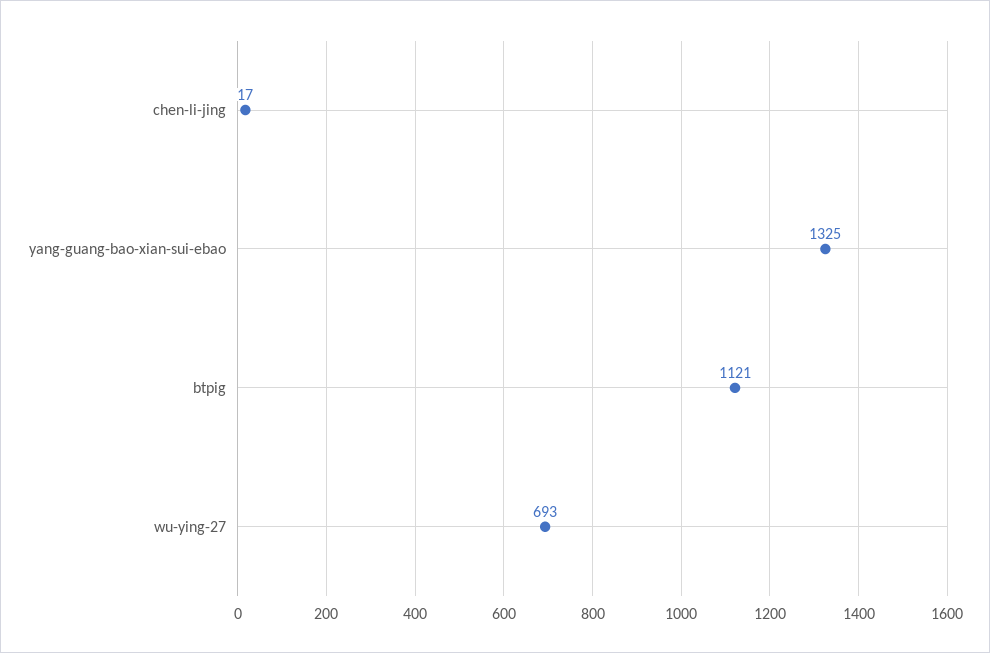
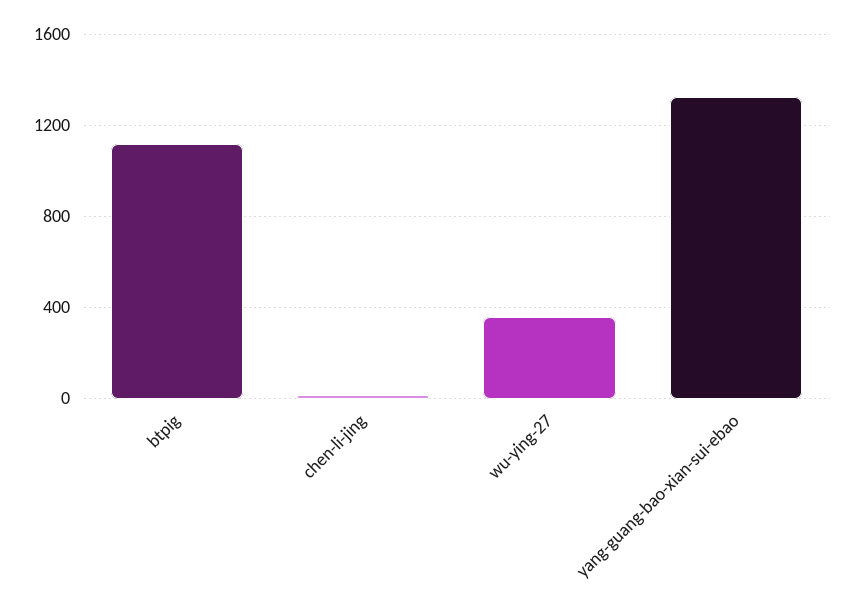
  {
    "chen-li-jing": 17,
    "yang-guang-bao-xian-sui-ebao": 1325,
    "btpig": 1121,
-   "wu-ying-27": 693
+   "wu-ying-27": 350
  }

